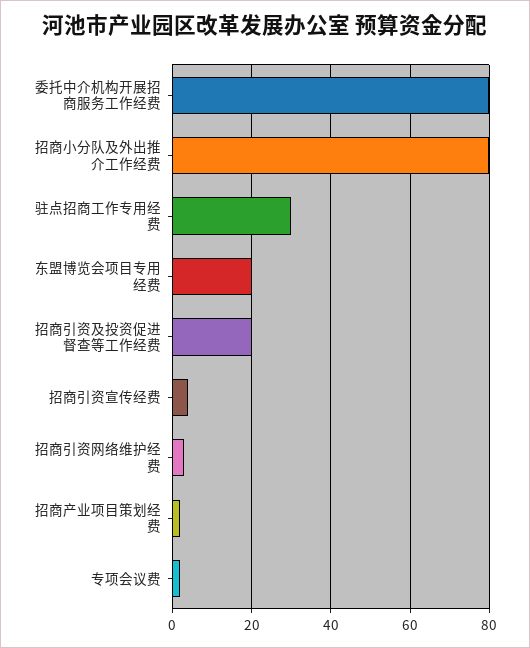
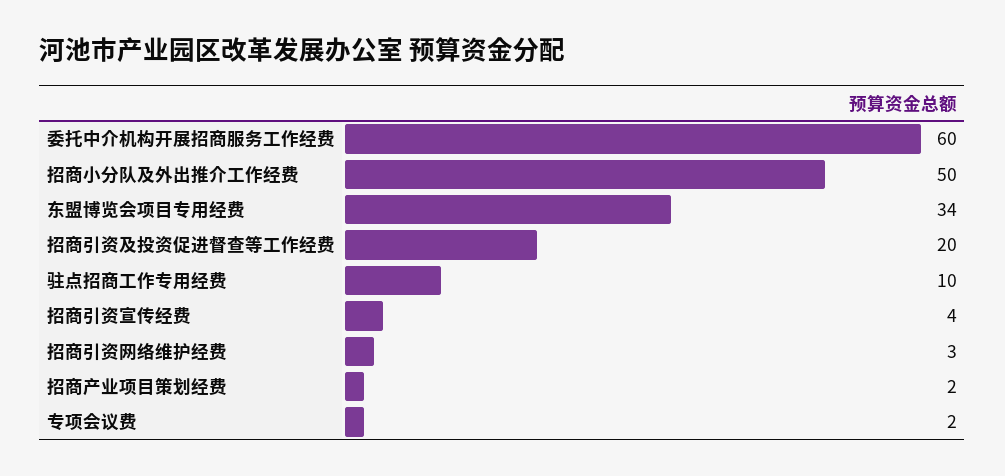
  {
-   "委托中介机构开展招商服务工作经费": 80,
+   "委托中介机构开展招商服务工作经费": 60,
-   "招商小分队及外出推介工作经费": 80,
+   "招商小分队及外出推介工作经费": 50,
-   "驻点招商工作专用经费": 30,
+   "驻点招商工作专用经费": 10,
-   "东盟博览会项目专用经费": 20,
+   "东盟博览会项目专用经费": 34,
    "招商引资及投资促进督查等工作经费": 20,
    "招商引资宣传经费": 4,
    "招商引资网络维护经费": 3,
    "招商产业项目策划经费": 2,
    "专项会议费": 2
  }

